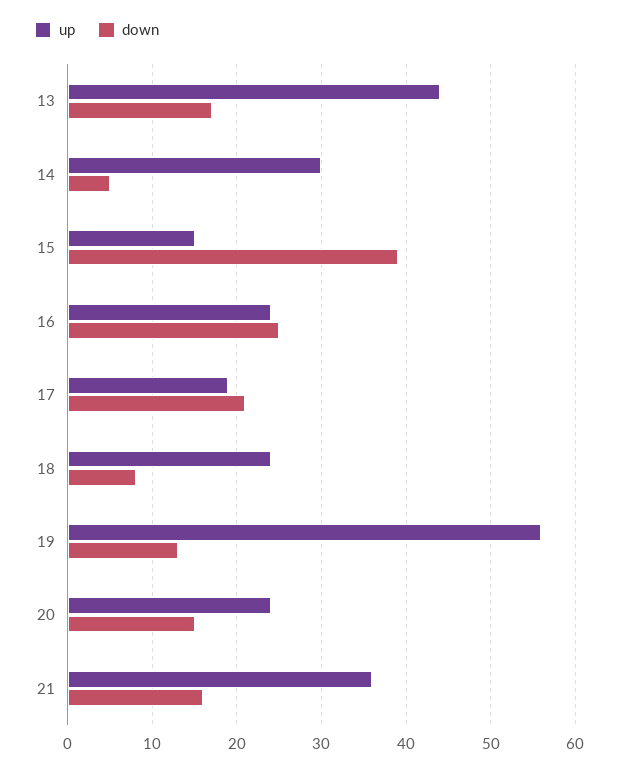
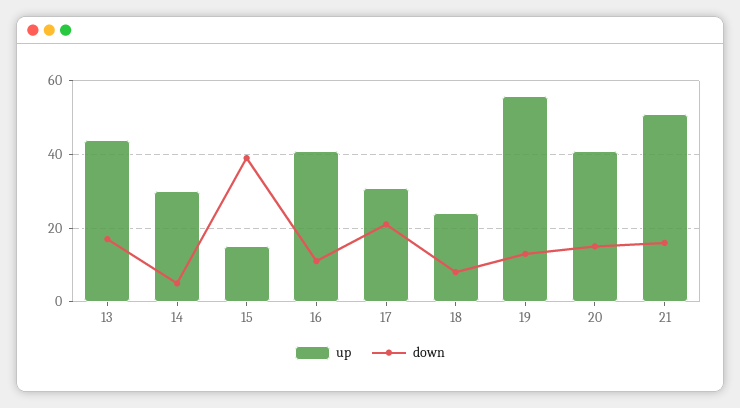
  {
    "up": {
      "13": 44,
      "14": 30,
      "15": 15,
-     "16": 24,
+     "16": 40,
-     "17": 19,
+     "17": 30,
      "18": 24,
      "19": 56,
-     "20": 24,
+     "20": 40,
-     "21": 36
+     "21": 50
    },
    "down": {
      "13": 17,
      "14": 5,
      "15": 39,
-     "16": 25,
+     "16": 10,
      "17": 21,
      "18": 8,
      "19": 13,
      "20": 15,
      "21": 16
    }
  }

